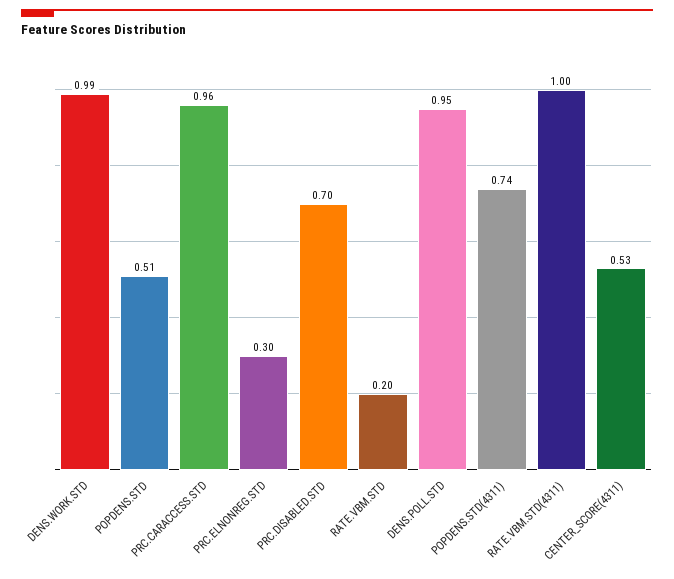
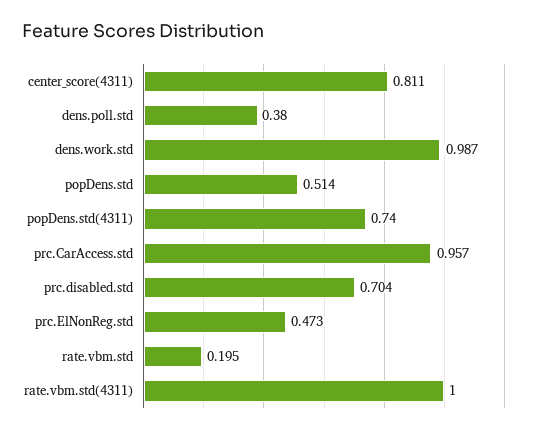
  {
    "DENS.WORK.STD": 0.987,
    "POPDENS.STD": 0.514,
    "PRC.CARACCESS.STD": 0.957,
-   "PRC.ELNONREG.STD": 0.3,
+   "PRC.ELNONREG.STD": 0.473,
    "PRC.DISABLED.STD": 0.704,
    "RATE.VBM.STD": 0.195,
-   "DENS.POLL.STD": 0.95,
+   "DENS.POLL.STD": 0.38,
    "POPDENS.STD(4311)": 0.74,
    "RATE.VBM.STD(4311)": 1,
-   "CENTER_SCORE(4311)": 0.53
+   "CENTER_SCORE(4311)": 0.811
  }

